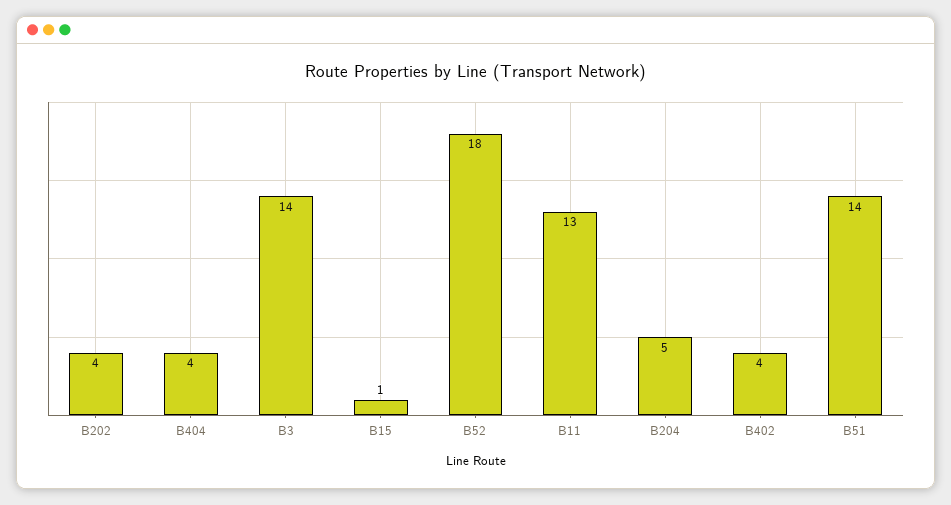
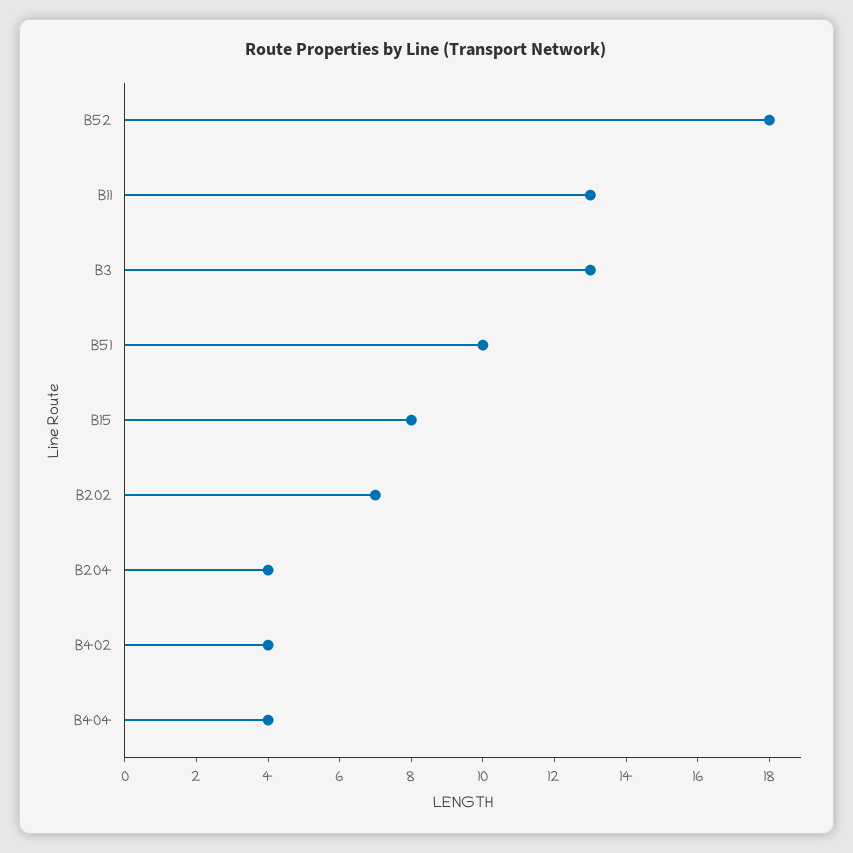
  {
-   "B202": 4,
+   "B202": 7,
    "B404": 4,
-   "B3": 14,
+   "B3": 13,
-   "B15": 1,
+   "B15": 8,
    "B52": 18,
    "B11": 13,
-   "B204": 5,
+   "B204": 4,
    "B402": 4,
-   "B51": 14
+   "B51": 10
  }

